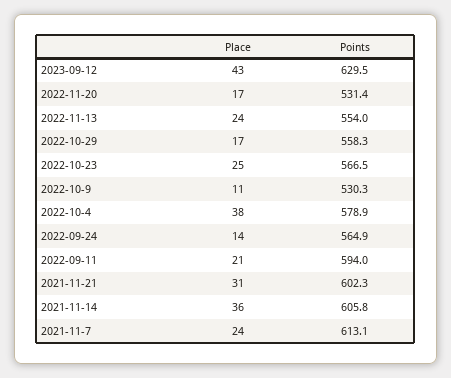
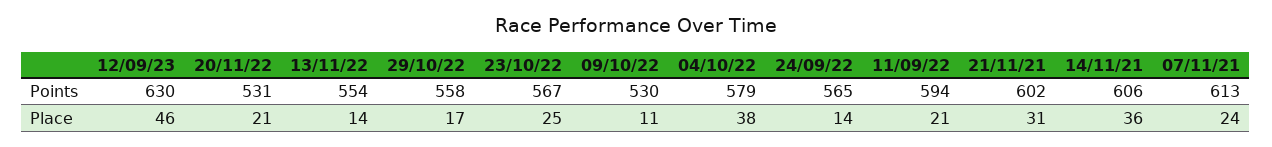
  {
    "Place": {
-     "2023-09-12": 43,
+     "2023-09-12": 46,
-     "2022-11-20": 17,
+     "2022-11-20": 21,
-     "2022-11-13": 24,
+     "2022-11-13": 14,
      "2022-10-29": 17,
      "2022-10-23": 25,
      "2022-10-9": 11,
      "2022-10-4": 38,
      "2022-09-24": 14,
      "2022-09-11": 21,
      "2021-11-21": 31,
      "2021-11-14": 36,
      "2021-11-7": 24
    },
    "Points": {
      "2023-09-12": 629.5,
      "2022-11-20": 531.4,
      "2022-11-13": 554,
      "2022-10-29": 558.3,
      "2022-10-23": 566.5,
      "2022-10-9": 530.3,
      "2022-10-4": 578.9,
      "2022-09-24": 564.9,
      "2022-09-11": 594,
      "2021-11-21": 602.3,
      "2021-11-14": 605.8,
      "2021-11-7": 613.1
    }
  }

